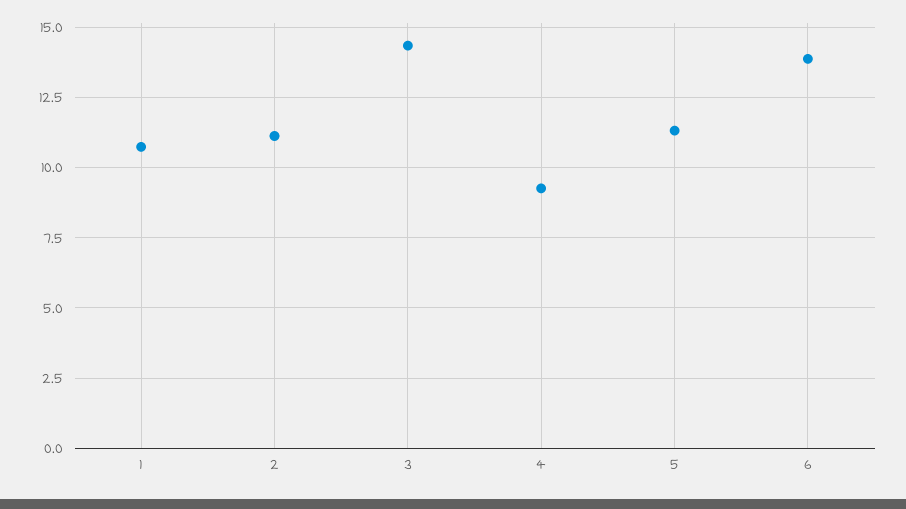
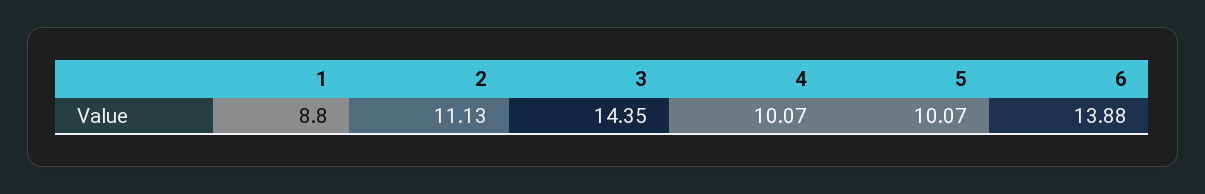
  {
-   "1": 10.75,
+   "1": 8.8,
    "2": 11.13,
    "3": 14.35,
-   "4": 9.25,
+   "4": 10.07,
-   "5": 11.25,
+   "5": 10.07,
    "6": 13.88
  }

